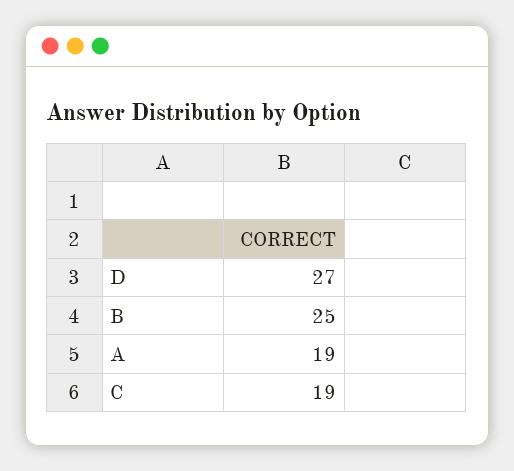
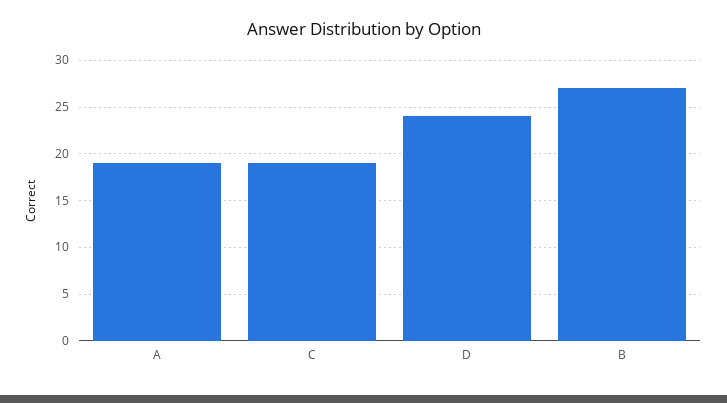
  {
-   "D": 27,
+   "D": 24,
-   "B": 25,
+   "B": 27,
    "A": 19,
    "C": 19
  }

